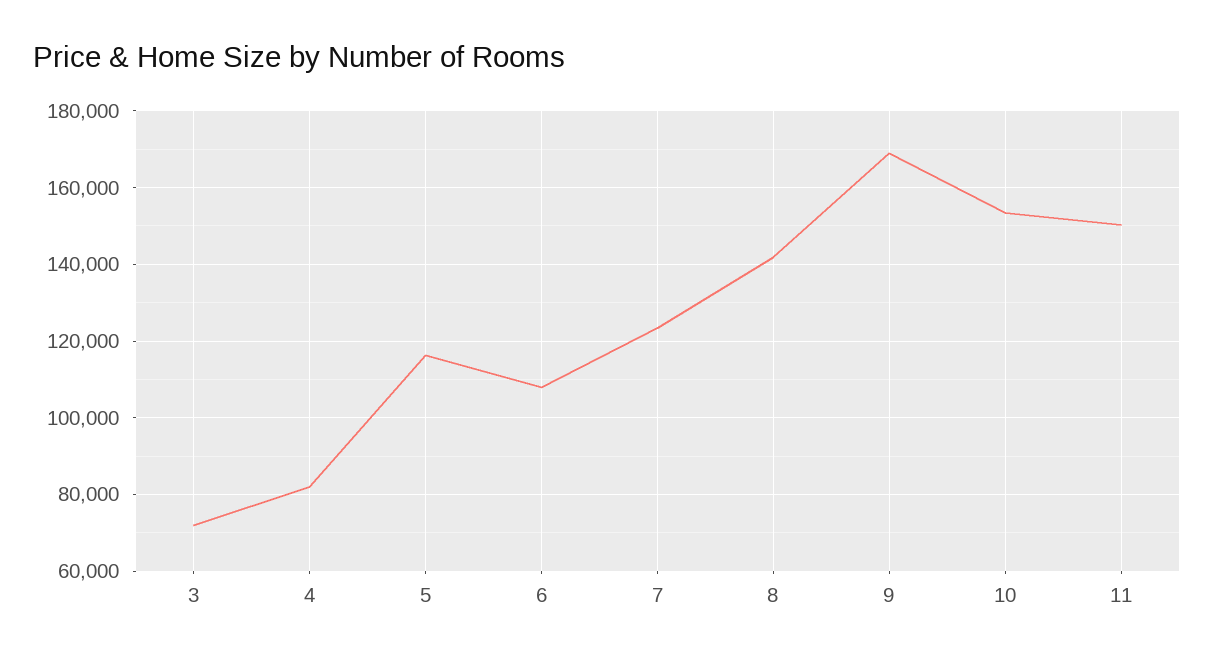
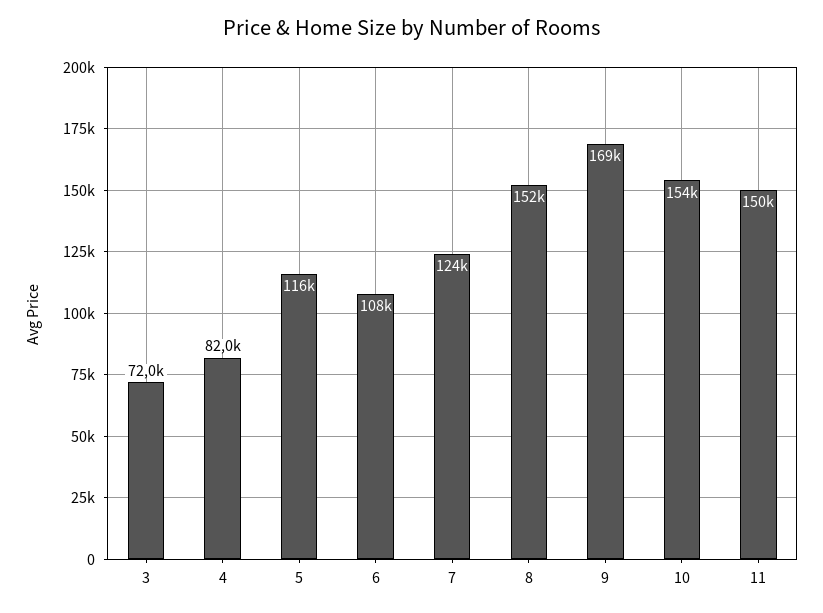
  {
    "3": 72000,
    "4": 82000,
    "5": 116000,
    "6": 108000,
    "7": 124000,
-   "8": 142000,
+   "8": 152000,
    "9": 169000,
    "10": 154000,
    "11": 150000
  }

